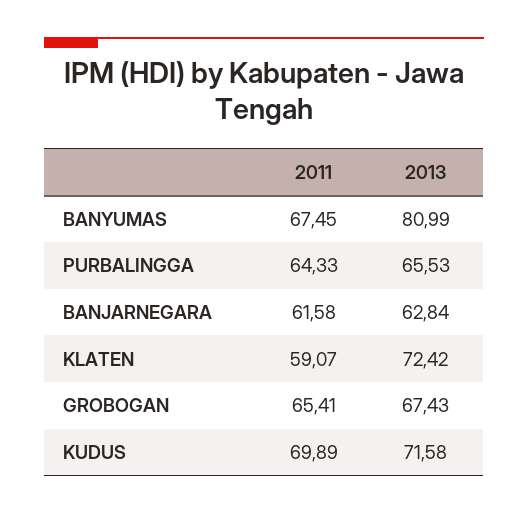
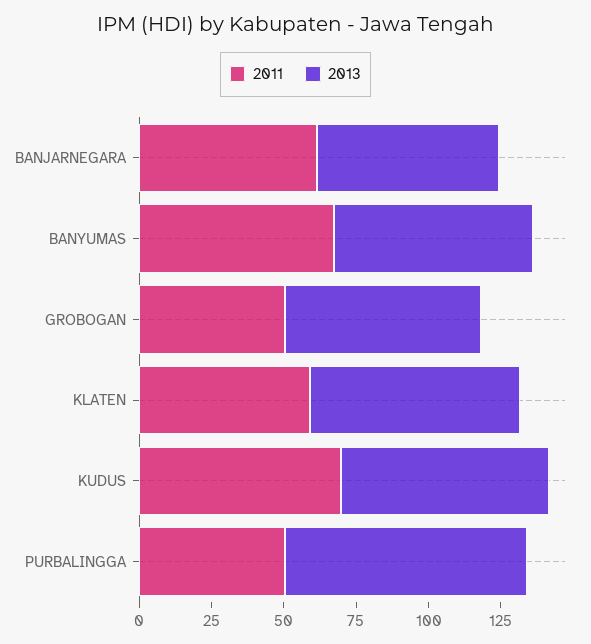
  {
    "2011": {
      "BANYUMAS": 67.45,
-     "PURBALINGGA": 64.33,
+     "PURBALINGGA": 50,
      "BANJARNEGARA": 61.58,
      "KLATEN": 59.07,
-     "GROBOGAN": 65.41,
+     "GROBOGAN": 50,
      "KUDUS": 69.89
    },
    "2013": {
-     "BANYUMAS": 80.99,
+     "BANYUMAS": 70,
-     "PURBALINGGA": 65.53,
+     "PURBALINGGA": 85,
      "BANJARNEGARA": 62.84,
      "KLATEN": 72.42,
      "GROBOGAN": 67.43,
      "KUDUS": 71.58
    }
  }

